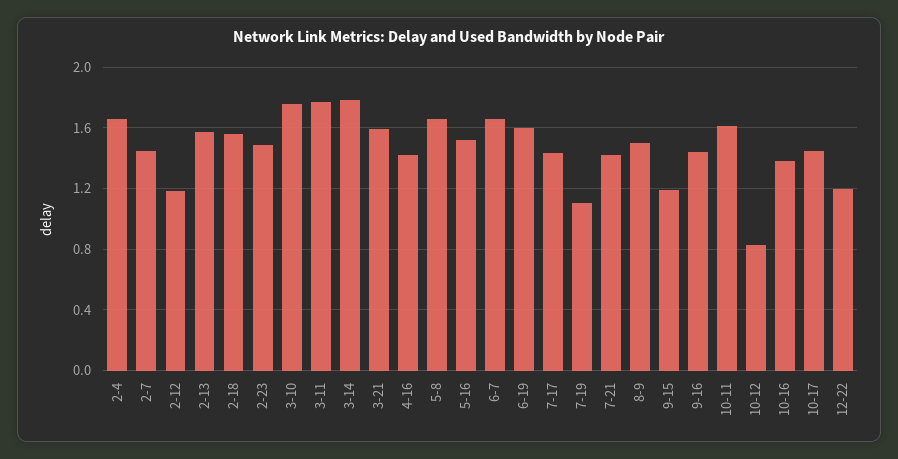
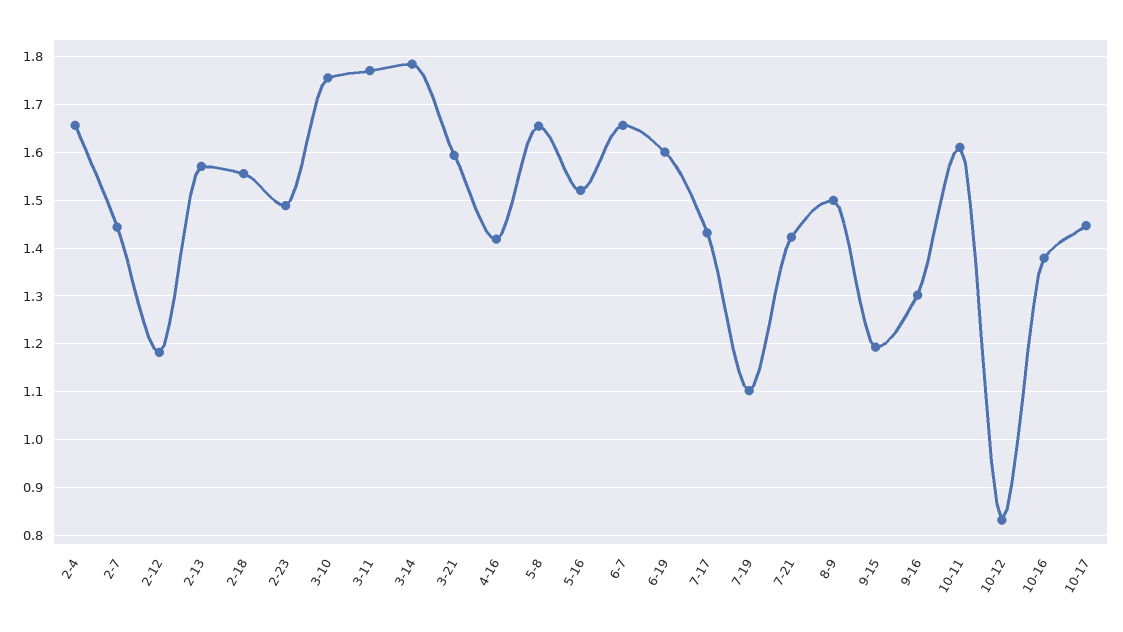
  {
    "2-4": 1.66,
    "2-7": 1.44,
    "2-12": 1.18,
    "2-13": 1.58,
    "2-18": 1.56,
    "2-23": 1.48,
    "3-10": 1.76,
    "3-11": 1.78,
    "3-14": 1.78,
    "3-21": 1.6,
    "4-16": 1.42,
    "5-8": 1.66,
    "5-16": 1.52,
    "6-7": 1.66,
    "6-19": 1.6,
    "7-17": 1.44,
    "7-19": 1.1,
    "7-21": 1.42,
    "8-9": 1.5,
    "9-15": 1.2,
-   "9-16": 1.45,
+   "9-16": 1.3,
    "10-11": 1.62,
    "10-12": 0.84,
    "10-16": 1.38,
-   "10-17": 1.44,
+   "10-17": 1.44
-   "12-22": 1.2
  }

